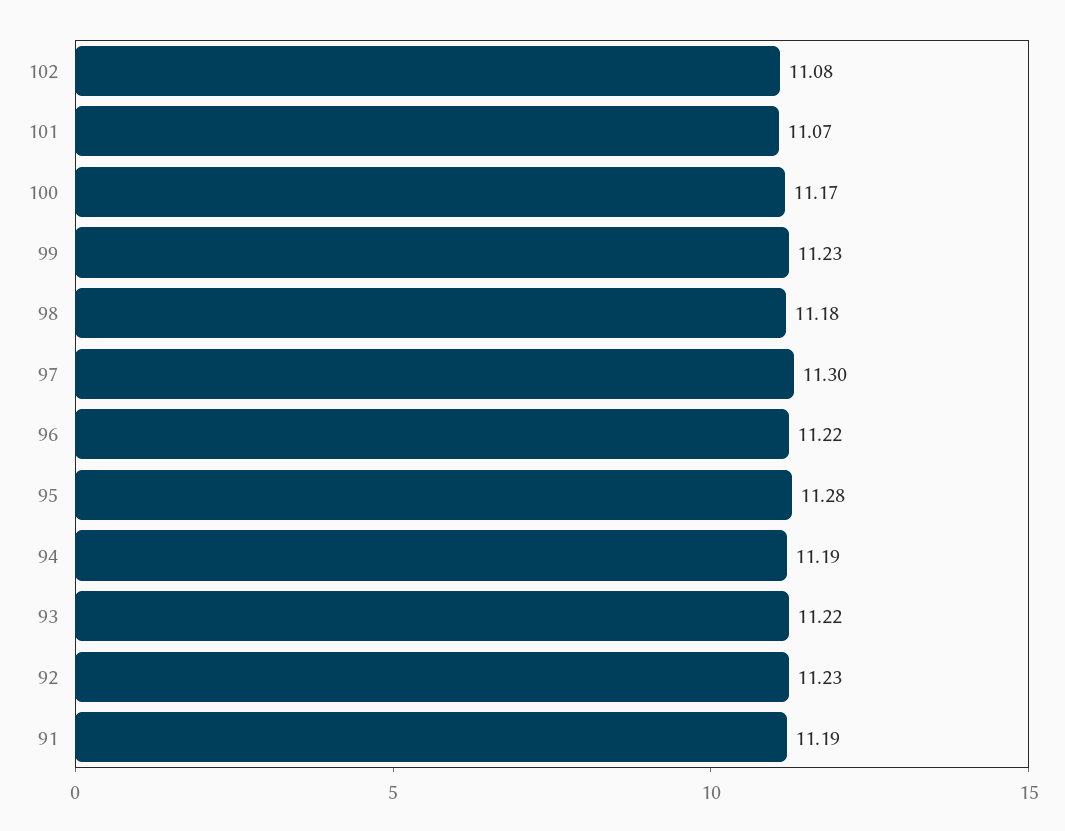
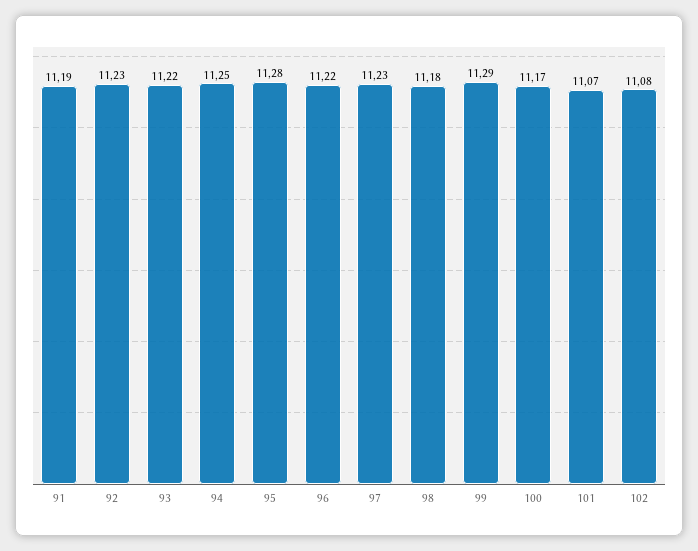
  {
    "102": 11.08,
    "101": 11.07,
    "100": 11.17,
-   "99": 11.23,
+   "99": 11.29,
    "98": 11.18,
-   "97": 11.3,
+   "97": 11.23,
    "96": 11.22,
    "95": 11.28,
-   "94": 11.19,
+   "94": 11.25,
    "93": 11.22,
    "92": 11.23,
    "91": 11.19
  }

